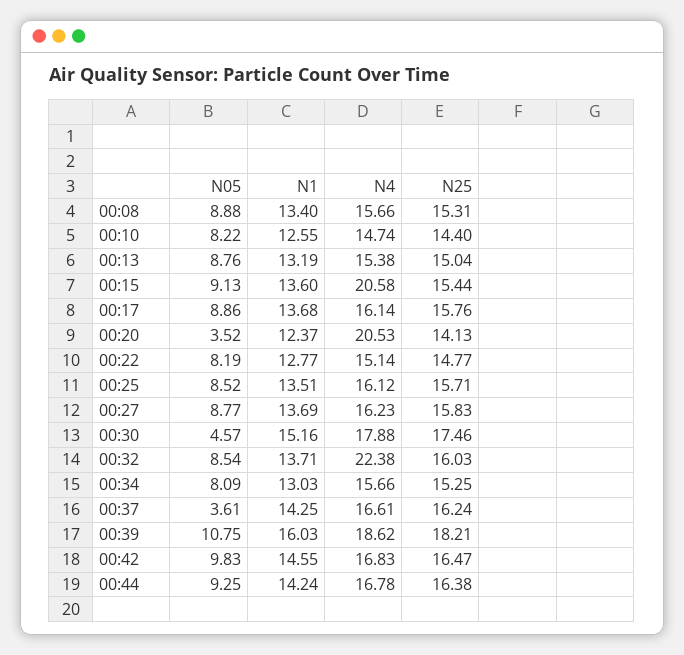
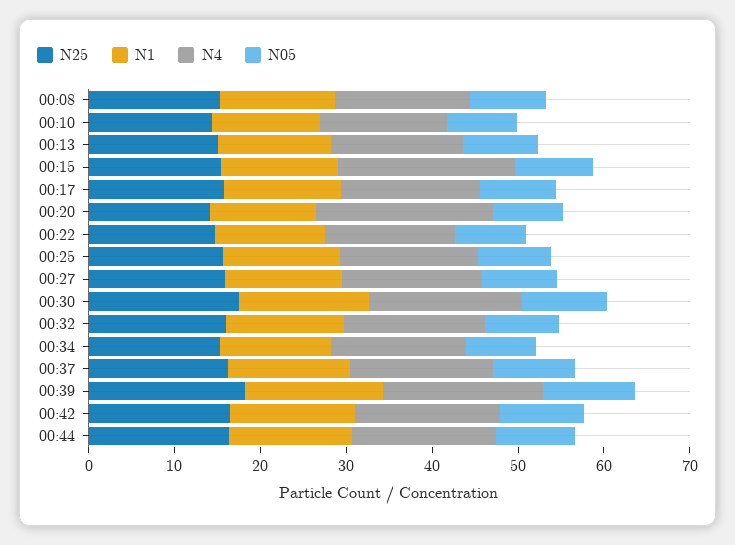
  {
    "N05": {
      "00:08": 8.88,
      "00:10": 8.22,
      "00:13": 8.76,
      "00:15": 9.13,
      "00:17": 8.86,
-     "00:20": 3.52,
+     "00:20": 8,
      "00:22": 8.19,
      "00:25": 8.52,
      "00:27": 8.77,
-     "00:30": 4.57,
+     "00:30": 10,
      "00:32": 8.54,
      "00:34": 8.09,
-     "00:37": 3.61,
+     "00:37": 10,
      "00:39": 10.75,
      "00:42": 9.83,
      "00:44": 9.25
    },
    "N1": {
      "00:08": 13.4,
      "00:10": 12.55,
      "00:13": 13.19,
      "00:15": 13.6,
      "00:17": 13.68,
      "00:20": 12.37,
      "00:22": 12.77,
      "00:25": 13.51,
      "00:27": 13.69,
      "00:30": 15.16,
      "00:32": 13.71,
      "00:34": 13.03,
      "00:37": 14.25,
      "00:39": 16.03,
      "00:42": 14.55,
      "00:44": 14.24
    },
    "N4": {
      "00:08": 15.66,
      "00:10": 14.74,
      "00:13": 15.38,
      "00:15": 20.58,
      "00:17": 16.14,
      "00:20": 20.53,
      "00:22": 15.14,
      "00:25": 16.12,
      "00:27": 16.23,
      "00:30": 17.88,
-     "00:32": 22.38,
+     "00:32": 16,
      "00:34": 15.66,
      "00:37": 16.61,
      "00:39": 18.62,
      "00:42": 16.83,
      "00:44": 16.78
    },
    "N25": {
      "00:08": 15.31,
      "00:10": 14.4,
      "00:13": 15.04,
      "00:15": 15.44,
      "00:17": 15.76,
      "00:20": 14.13,
      "00:22": 14.77,
      "00:25": 15.71,
      "00:27": 15.83,
      "00:30": 17.46,
      "00:32": 16.03,
      "00:34": 15.25,
      "00:37": 16.24,
      "00:39": 18.21,
      "00:42": 16.47,
      "00:44": 16.38
    }
  }

